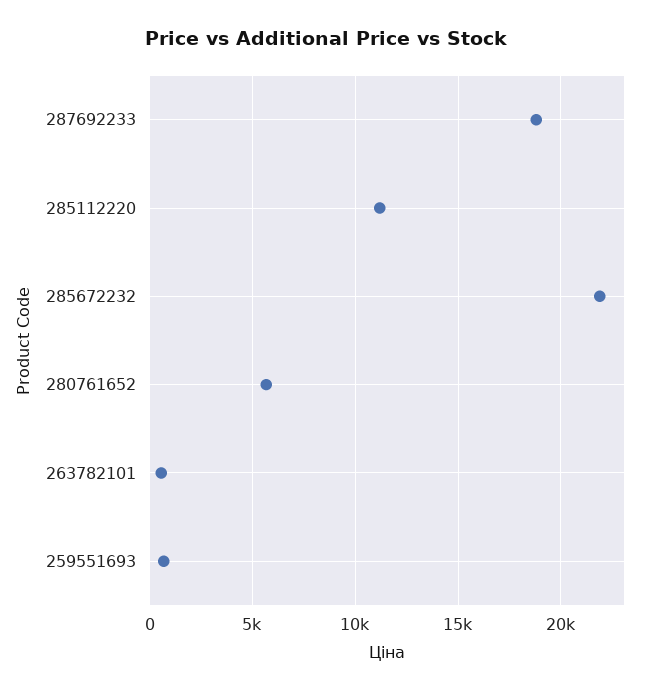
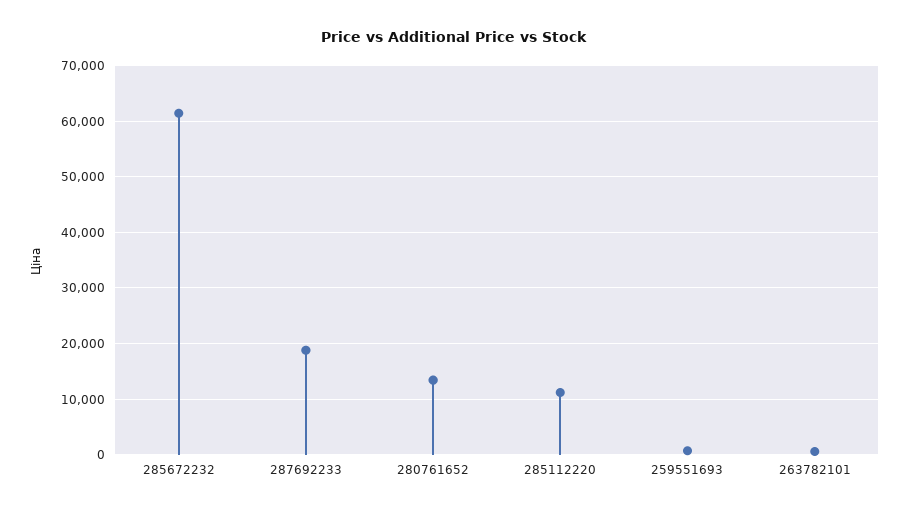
  {
    "287692233": 19000,
    "285112220": 11000,
-   "285672232": 22000,
+   "285672232": 62000,
-   "280761652": 5500,
+   "280761652": 14000,
    "263782101": 500,
    "259551693": 500
  }

